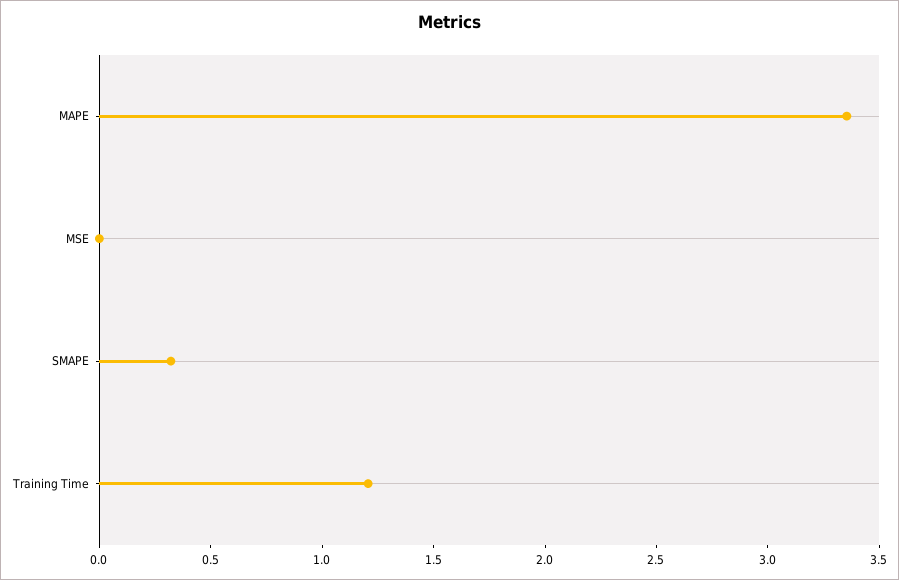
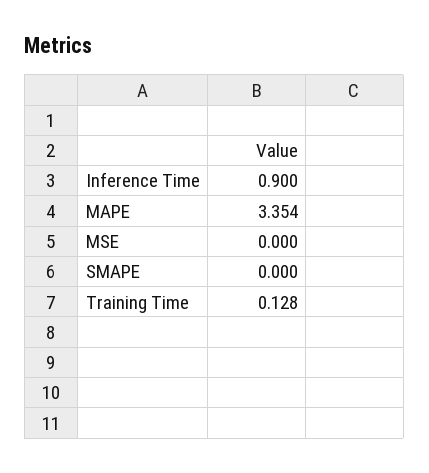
  {
    "MAPE": 3.354,
    "MSE": 0,
-   "SMAPE": 0.3,
+   "SMAPE": 0,
-   "Training Time": 1.2
+   "Training Time": 0.128,
+   "Inference Time": 0.9
  }

